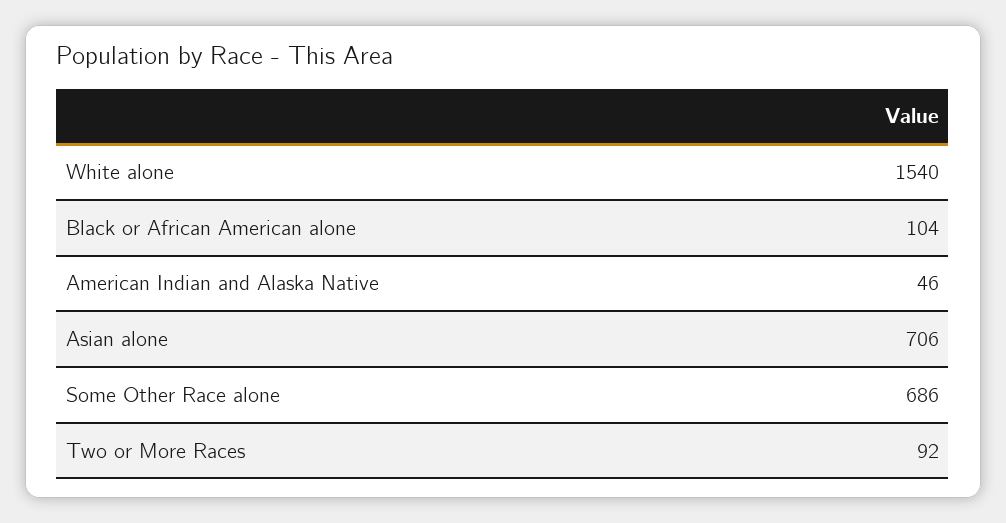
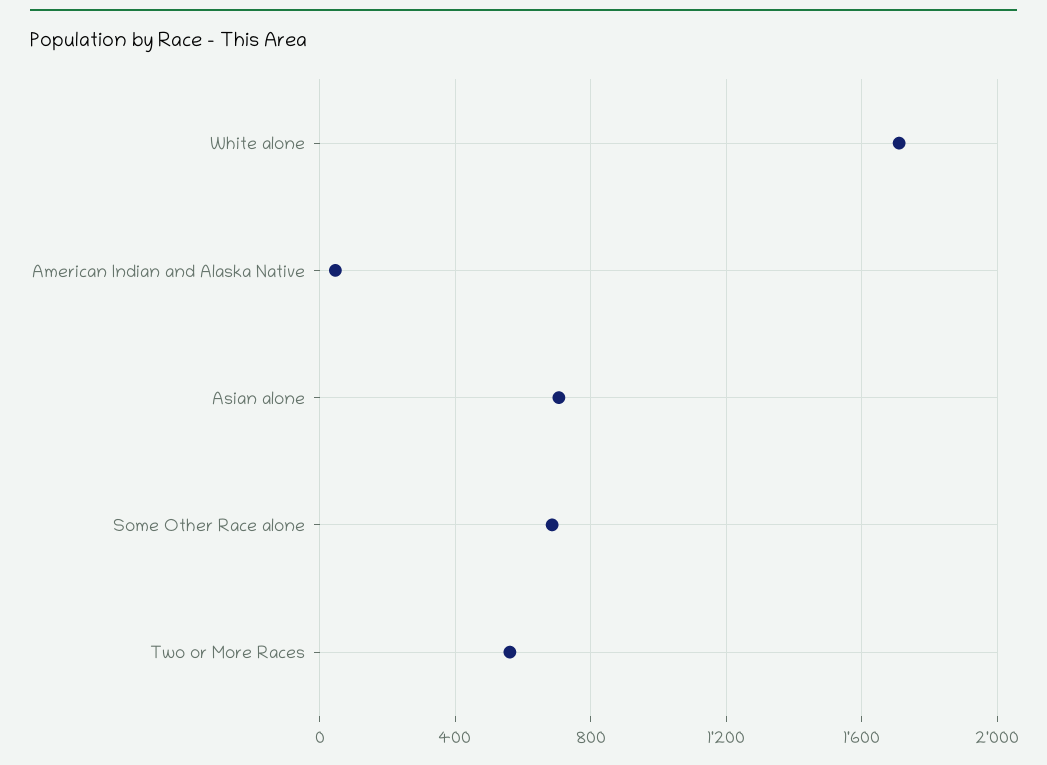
  {
-   "White alone": 1540,
+   "White alone": 1700,
-   "Black or African American alone": 104,
    "American Indian and Alaska Native": 46,
    "Asian alone": 706,
    "Some Other Race alone": 686,
-   "Two or More Races": 92
+   "Two or More Races": 550
  }

